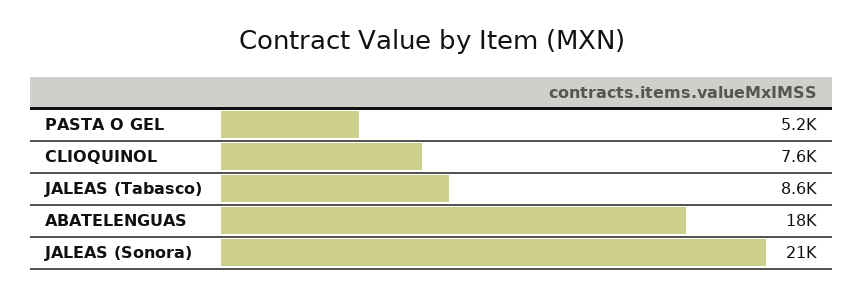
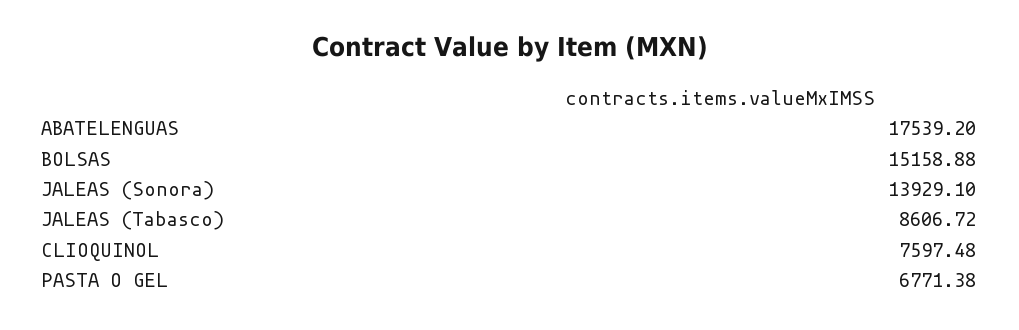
  {
-   "PASTA O GEL": 5200,
+   "PASTA O GEL": 6771.38,
    "CLIOQUINOL": 7597.48,
    "JALEAS (Tabasco)": 8606.72,
    "ABATELENGUAS": 17539.2,
-   "JALEAS (Sonora)": 21000
+   "JALEAS (Sonora)": 13929.1,
+   "BOLSAS": 15158.88
  }

